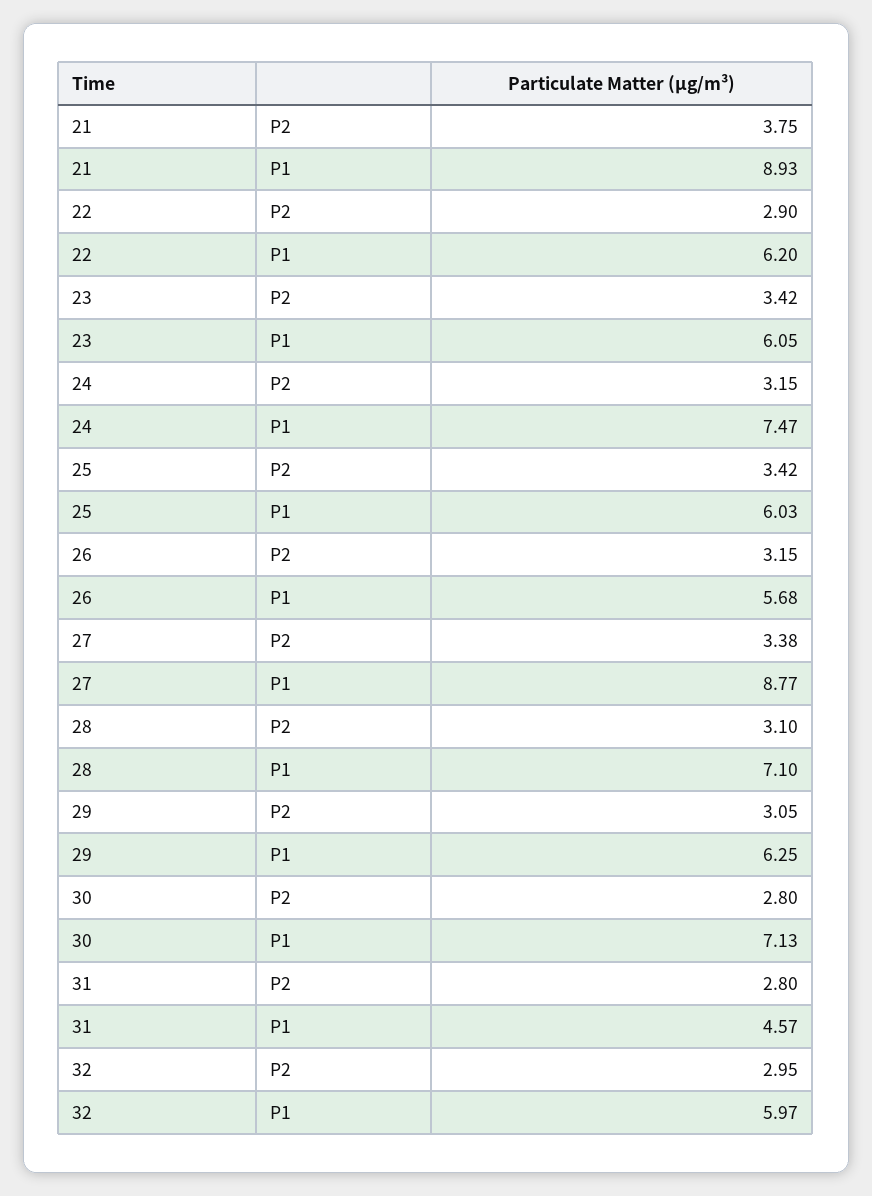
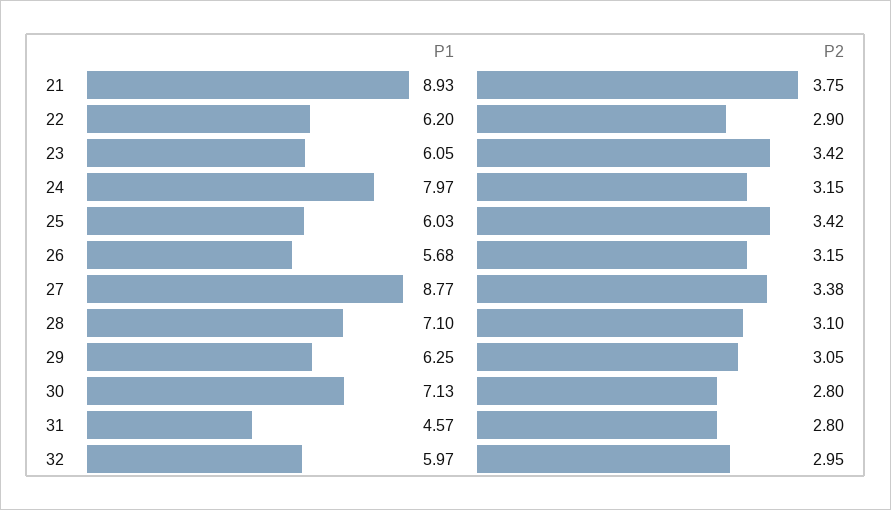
  {
    "21": {
      "P2": 3.75,
      "P1": 8.93
    },
    "22": {
      "P2": 2.9,
      "P1": 6.2
    },
    "23": {
      "P2": 3.42,
      "P1": 6.05
    },
    "24": {
      "P2": 3.15,
-     "P1": 7.47
+     "P1": 7.97
    },
    "25": {
      "P2": 3.42,
      "P1": 6.03
    },
    "26": {
      "P2": 3.15,
      "P1": 5.68
    },
    "27": {
      "P2": 3.38,
      "P1": 8.77
    },
    "28": {
      "P2": 3.1,
      "P1": 7.1
    },
    "29": {
      "P2": 3.05,
      "P1": 6.25
    },
    "30": {
      "P2": 2.8,
      "P1": 7.13
    },
    "31": {
      "P2": 2.8,
      "P1": 4.57
    },
    "32": {
      "P2": 2.95,
      "P1": 5.97
    }
  }

